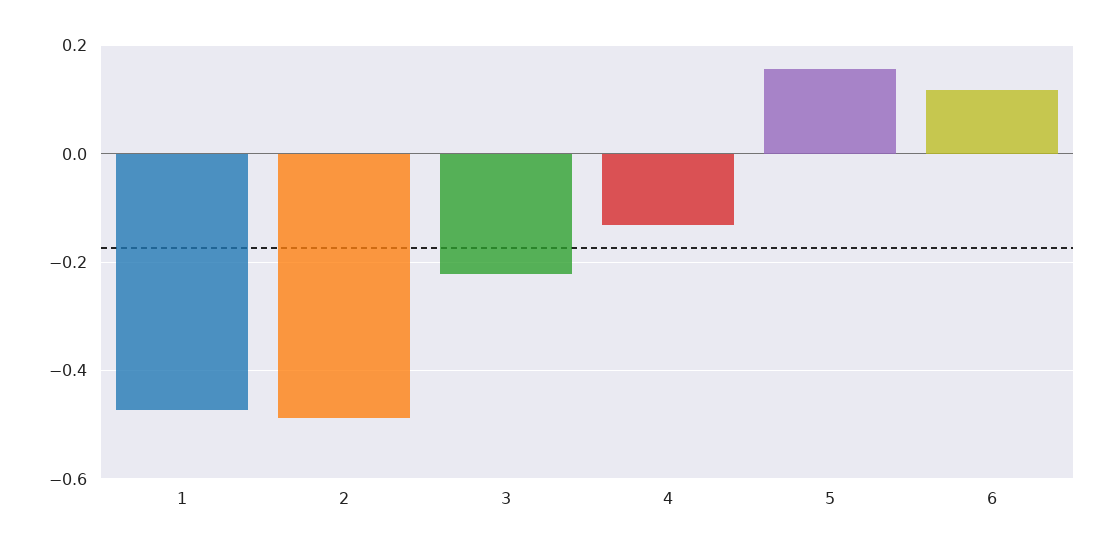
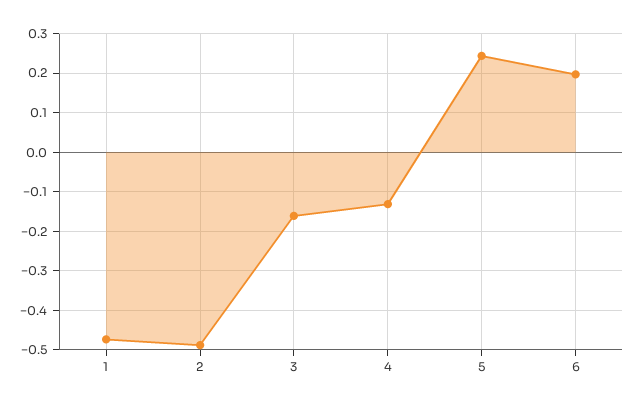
  {
    "1": -0.48,
    "2": -0.48,
-   "3": -0.22,
+   "3": -0.16,
    "4": -0.14,
-   "5": 0.16,
+   "5": 0.24,
-   "6": 0.12
+   "6": 0.2
  }

